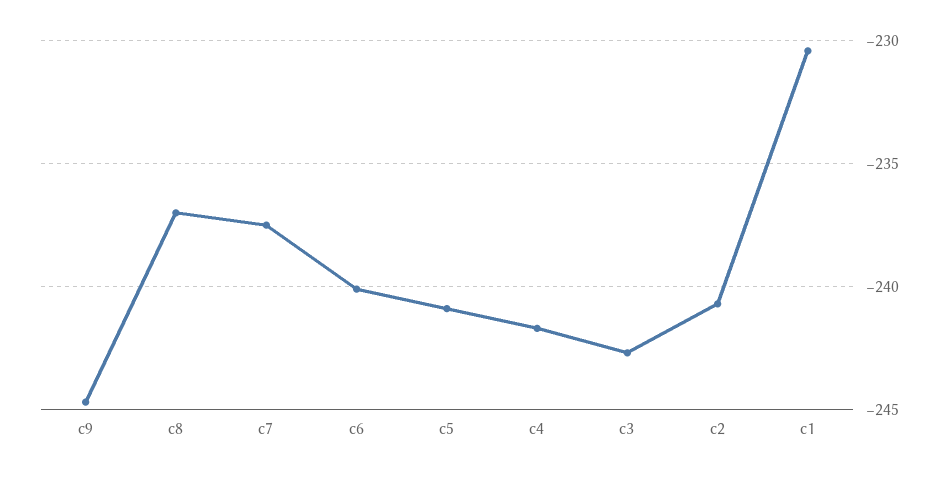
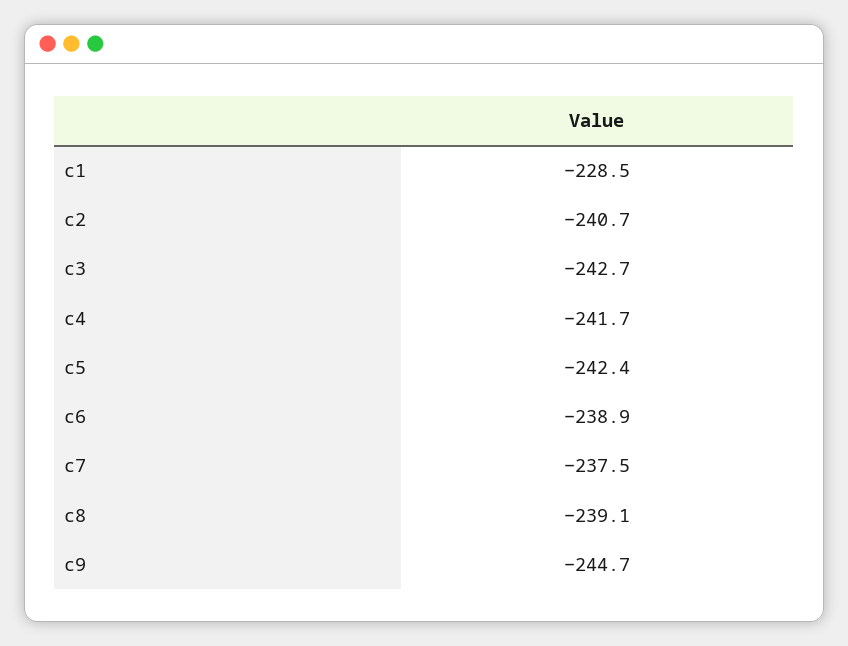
  {
    "c9": -244.7,
-   "c8": -237,
+   "c8": -239.1,
    "c7": -237.5,
-   "c6": -240,
+   "c6": -238.9,
-   "c5": -241,
+   "c5": -242.4,
    "c4": -241.7,
    "c3": -242.7,
    "c2": -240.7,
-   "c1": -230.5
+   "c1": -228.5
  }

